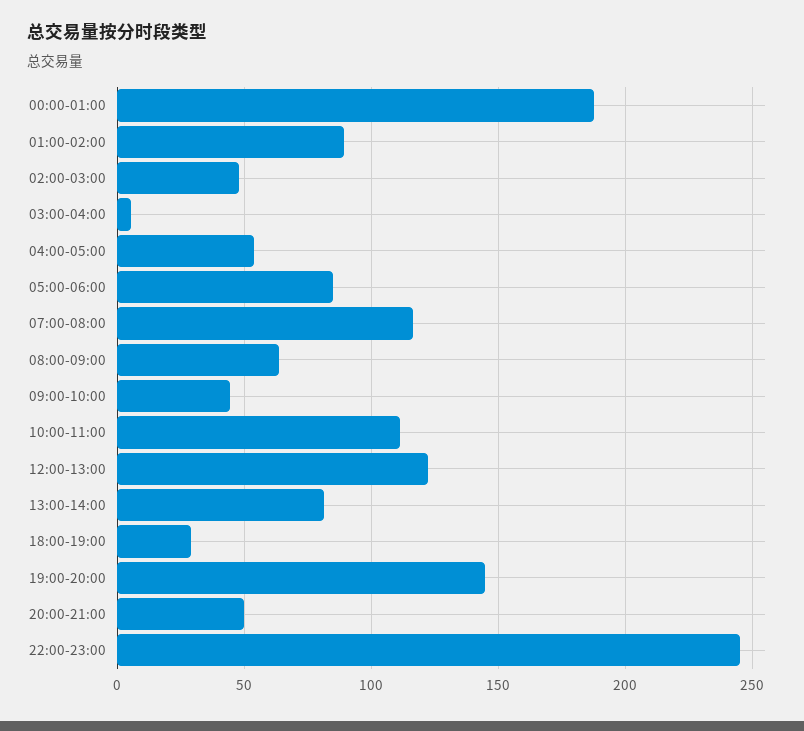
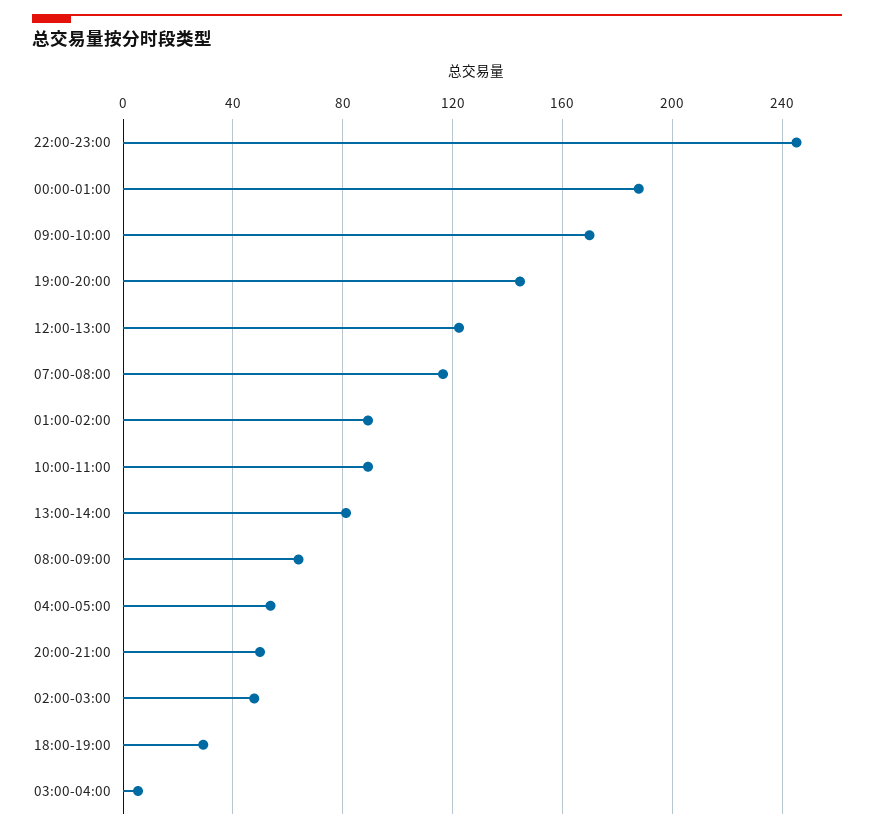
  {
    "00:00-01:00": 190,
    "01:00-02:00": 90,
    "02:00-03:00": 50,
    "03:00-04:00": 5,
    "04:00-05:00": 55,
-   "05:00-06:00": 85,
    "07:00-08:00": 115,
    "08:00-09:00": 65,
-   "09:00-10:00": 45,
+   "09:00-10:00": 170,
-   "10:00-11:00": 110,
+   "10:00-11:00": 90,
    "12:00-13:00": 120,
    "13:00-14:00": 80,
    "18:00-19:00": 30,
    "19:00-20:00": 145,
    "20:00-21:00": 50,
    "22:00-23:00": 245
  }

